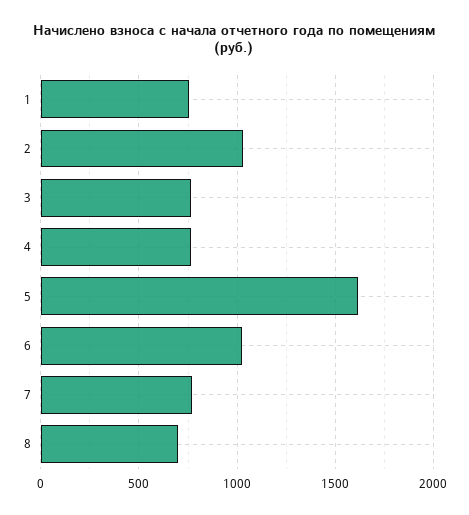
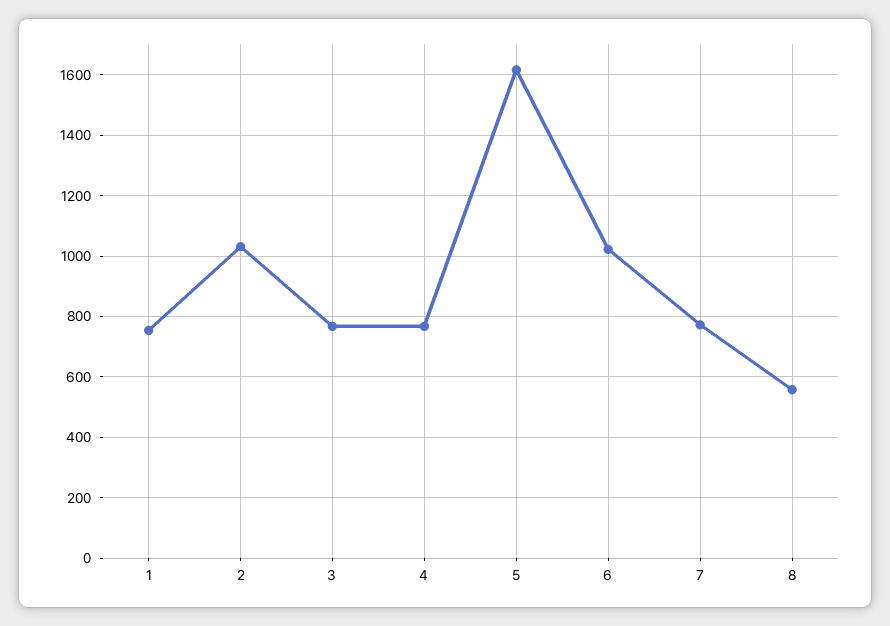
  {
    "1": 760,
    "2": 1040,
    "3": 760,
    "4": 760,
    "5": 1620,
    "6": 1020,
    "7": 780,
-   "8": 700
+   "8": 560
  }

